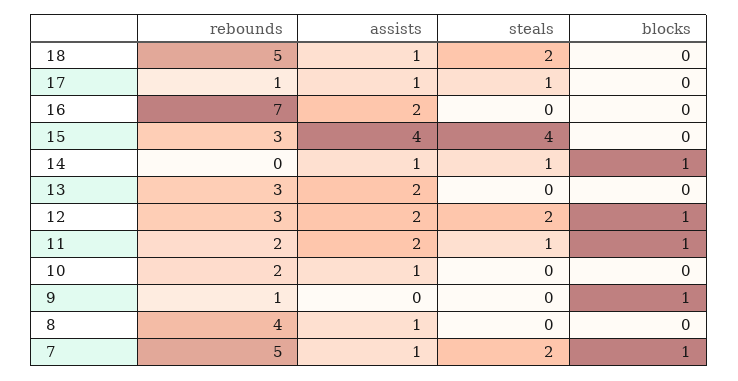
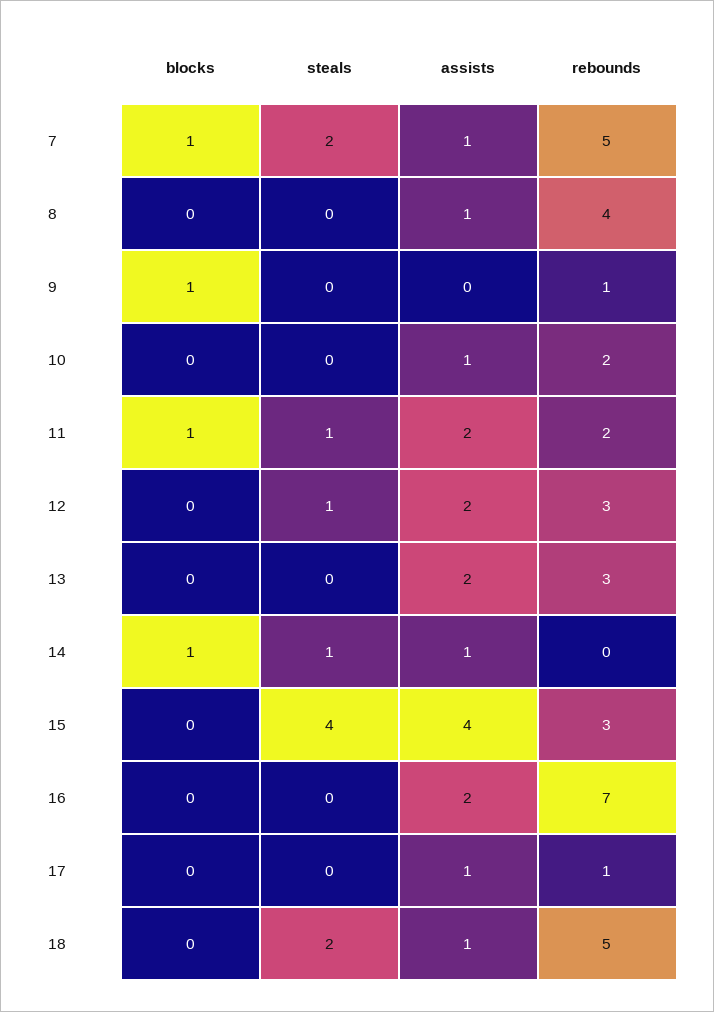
  {
    "rebounds": {
      "18": 5,
      "17": 1,
      "16": 7,
      "15": 3,
      "14": 0,
      "13": 3,
      "12": 3,
      "11": 2,
      "10": 2,
      "9": 1,
      "8": 4,
      "7": 5
    },
    "assists": {
      "18": 1,
      "17": 1,
      "16": 2,
      "15": 4,
      "14": 1,
      "13": 2,
      "12": 2,
      "11": 2,
      "10": 1,
      "9": 0,
      "8": 1,
      "7": 1
    },
    "steals": {
      "18": 2,
-     "17": 1,
+     "17": 0,
      "16": 0,
      "15": 4,
      "14": 1,
      "13": 0,
-     "12": 2,
+     "12": 1,
      "11": 1,
      "10": 0,
      "9": 0,
      "8": 0,
      "7": 2
    },
    "blocks": {
      "18": 0,
      "17": 0,
      "16": 0,
      "15": 0,
      "14": 1,
      "13": 0,
-     "12": 1,
+     "12": 0,
      "11": 1,
      "10": 0,
      "9": 1,
      "8": 0,
      "7": 1
    }
  }

